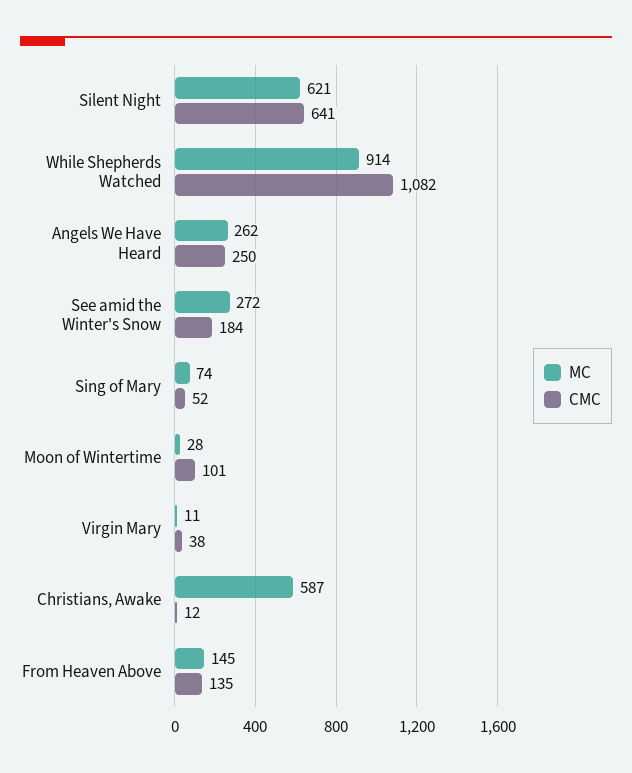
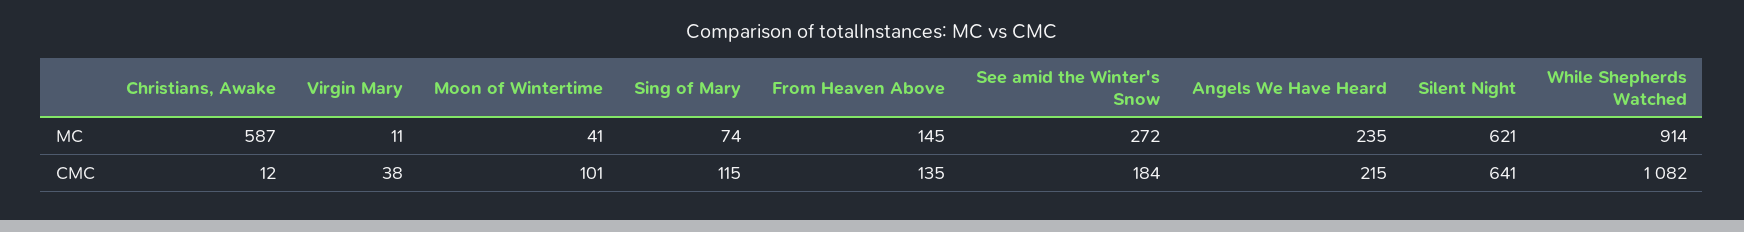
  {
    "MC": {
      "Silent Night": 621,
      "While Shepherds Watched": 914,
-     "Angels We Have Heard": 262,
+     "Angels We Have Heard": 235,
      "See amid the Winter's Snow": 272,
      "Sing of Mary": 74,
-     "Moon of Wintertime": 28,
+     "Moon of Wintertime": 41,
      "Virgin Mary": 11,
      "Christians, Awake": 587,
      "From Heaven Above": 145
    },
    "CMC": {
      "Silent Night": 641,
      "While Shepherds Watched": 1082,
-     "Angels We Have Heard": 250,
+     "Angels We Have Heard": 215,
      "See amid the Winter's Snow": 184,
-     "Sing of Mary": 52,
+     "Sing of Mary": 115,
      "Moon of Wintertime": 101,
      "Virgin Mary": 38,
      "Christians, Awake": 12,
      "From Heaven Above": 135
    }
  }

